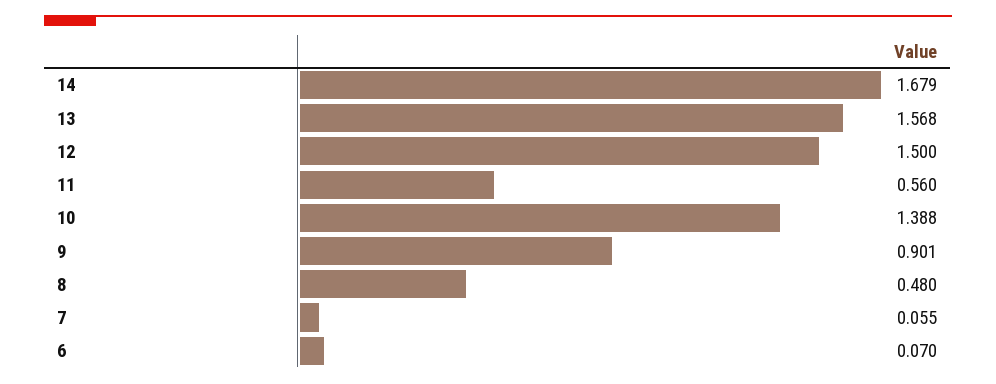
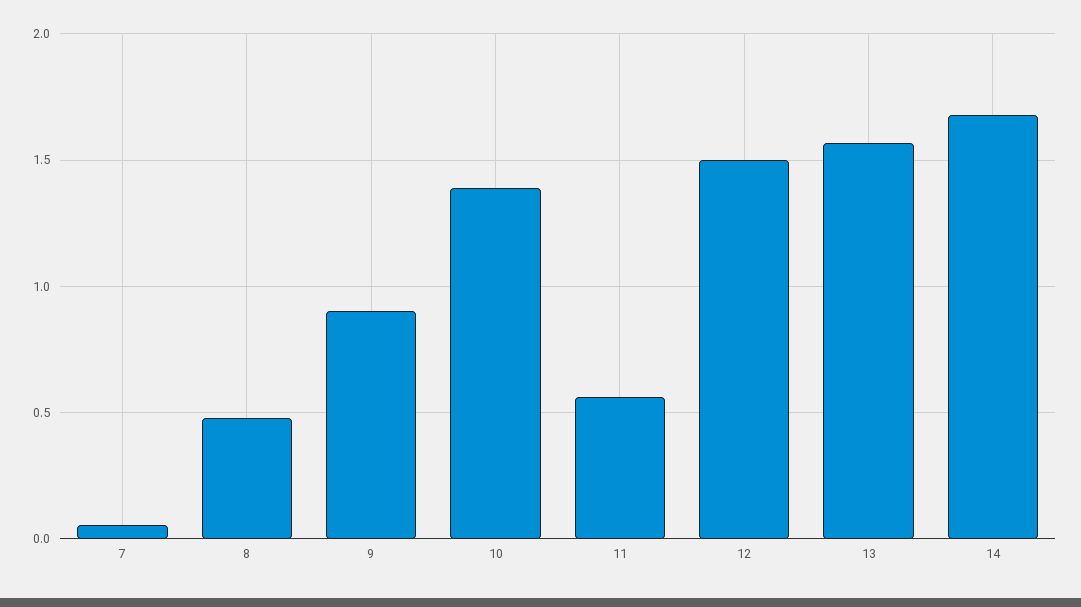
  {
    "14": 1.679,
    "13": 1.568,
    "12": 1.5,
    "11": 0.56,
    "10": 1.388,
    "9": 0.901,
    "8": 0.48,
-   "7": 0.055,
+   "7": 0.055
-   "6": 0.07
  }

